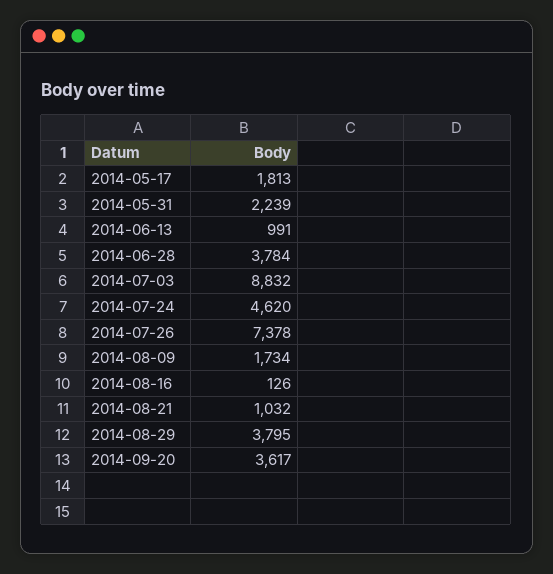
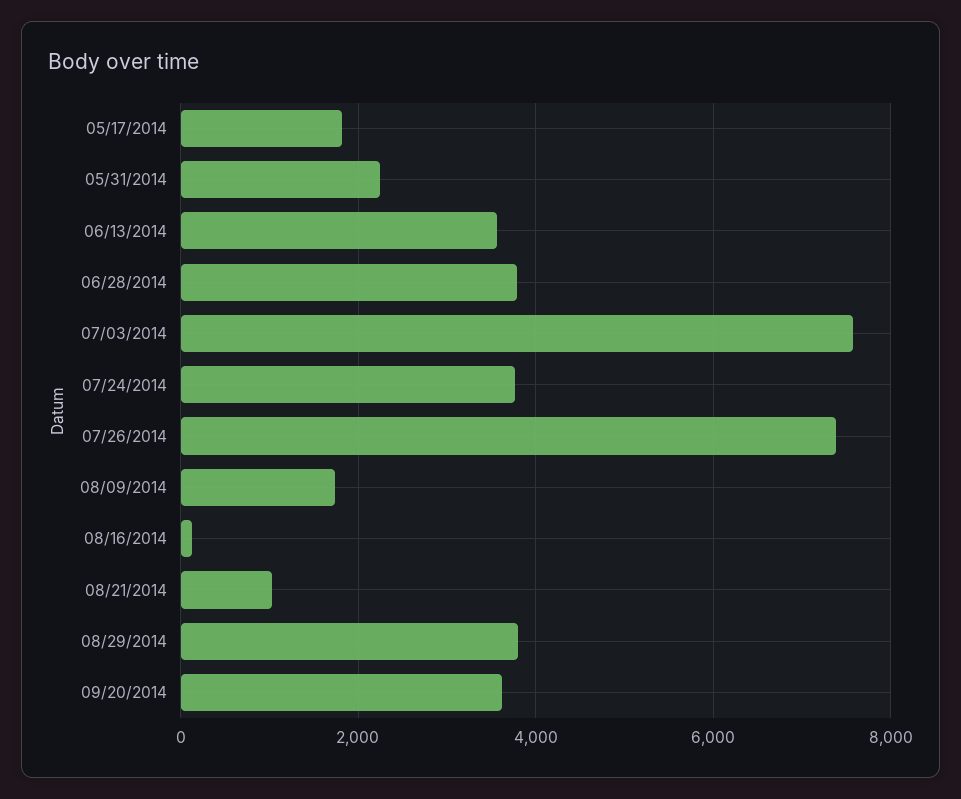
  {
    "2014-05-17": 1813,
    "2014-05-31": 2239,
-   "2014-06-13": 991,
+   "2014-06-13": 3600,
    "2014-06-28": 3784,
-   "2014-07-03": 8832,
+   "2014-07-03": 7600,
-   "2014-07-24": 4620,
+   "2014-07-24": 3800,
    "2014-07-26": 7378,
    "2014-08-09": 1734,
    "2014-08-16": 126,
    "2014-08-21": 1032,
    "2014-08-29": 3795,
    "2014-09-20": 3617
  }

